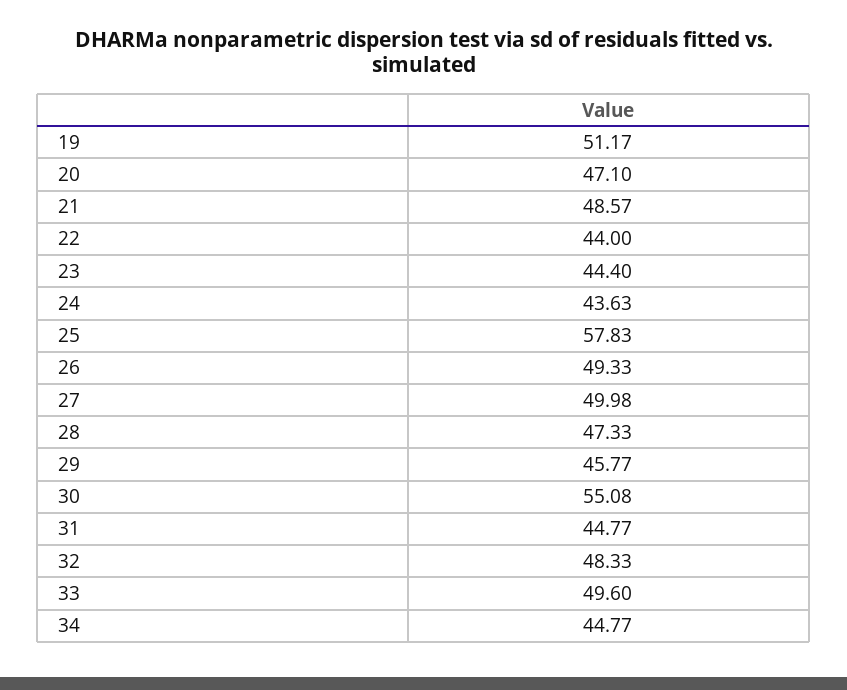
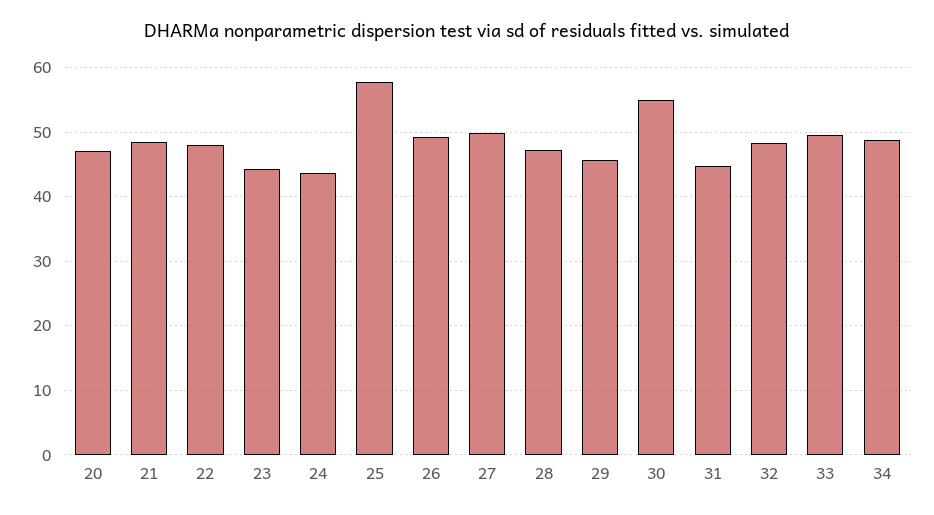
  {
-   "19": 51.17,
    "20": 47.1,
    "21": 48.57,
-   "22": 44,
+   "22": 48,
    "23": 44.4,
    "24": 43.63,
    "25": 57.83,
    "26": 49.33,
    "27": 49.98,
    "28": 47.33,
    "29": 45.77,
    "30": 55.08,
    "31": 44.77,
    "32": 48.33,
    "33": 49.6,
-   "34": 44.77
+   "34": 49
  }

